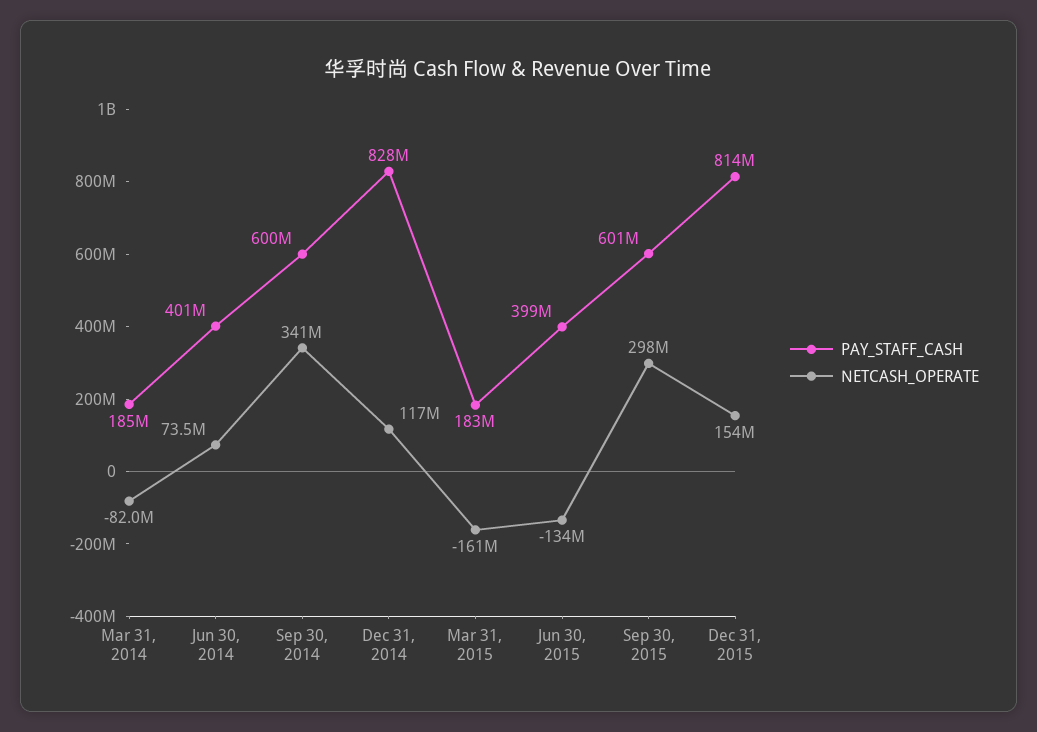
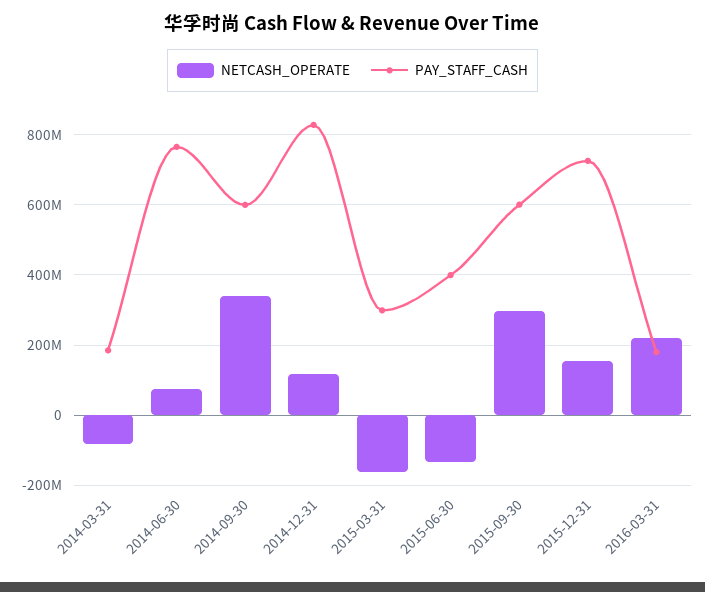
  {
    "PAY_STAFF_CASH": {
      "Mar 31, 2014": 185000000,
-     "Jun 30, 2014": 401000000,
+     "Jun 30, 2014": 760000000,
      "Sep 30, 2014": 600000000,
      "Dec 31, 2014": 828000000,
-     "Mar 31, 2015": 183000000,
+     "Mar 31, 2015": 300000000,
      "Jun 30, 2015": 399000000,
      "Sep 30, 2015": 601000000,
-     "Dec 31, 2015": 814000000
+     "Dec 31, 2015": 720000000,
+     "2016-03-31": 180000000
    },
    "NETCASH_OPERATE": {
      "Mar 31, 2014": -82000000,
      "Jun 30, 2014": 73500000,
      "Sep 30, 2014": 341000000,
      "Dec 31, 2014": 117000000,
      "Mar 31, 2015": -161000000,
      "Jun 30, 2015": -134000000,
      "Sep 30, 2015": 298000000,
-     "Dec 31, 2015": 154000000
+     "Dec 31, 2015": 154000000,
+     "2016-03-31": 220000000
    }
  }

